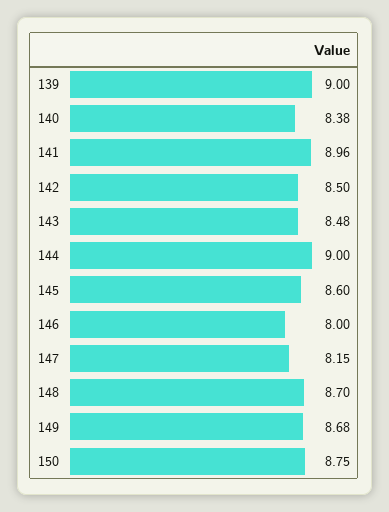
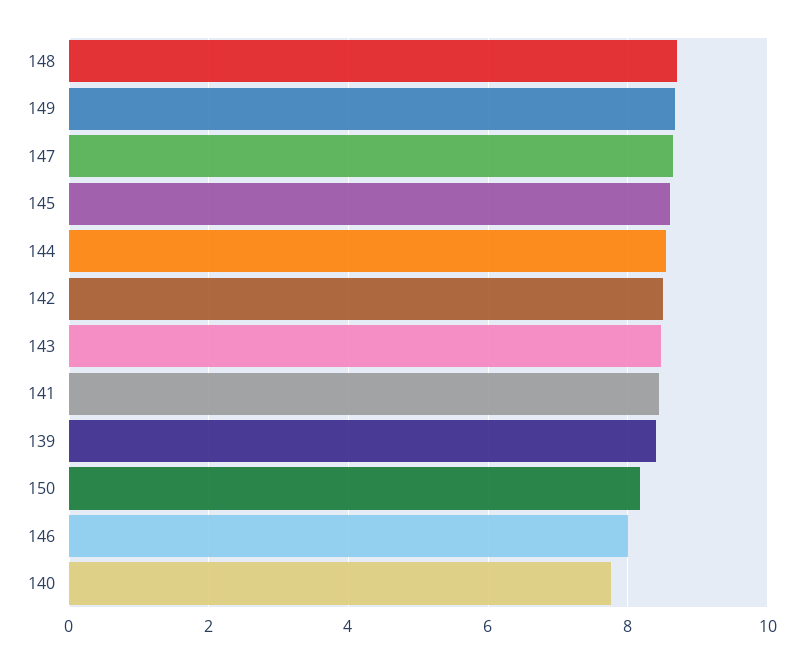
  {
-   "139": 9,
+   "139": 8.4,
-   "140": 8.38,
+   "140": 7.8,
-   "141": 8.96,
+   "141": 8.4,
    "142": 8.5,
    "143": 8.48,
-   "144": 9,
+   "144": 8.6,
    "145": 8.6,
    "146": 8,
-   "147": 8.15,
+   "147": 8.6,
    "148": 8.7,
    "149": 8.68,
-   "150": 8.75
+   "150": 8.2
  }

